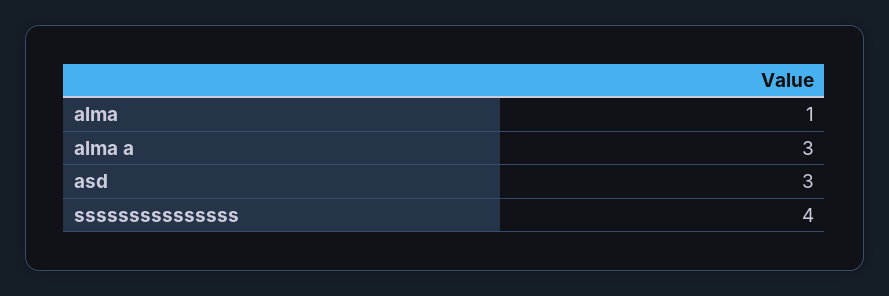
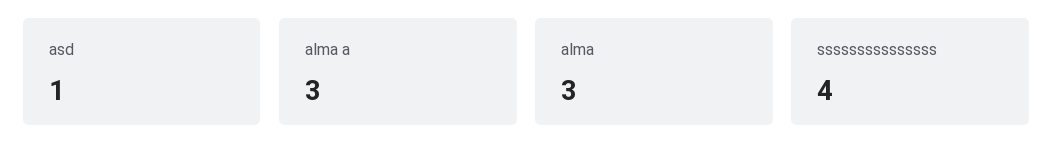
  {
-   "alma": 1,
+   "alma": 3,
    "alma a": 3,
-   "asd": 3,
+   "asd": 1,
    "sssssssssssssss": 4
  }

